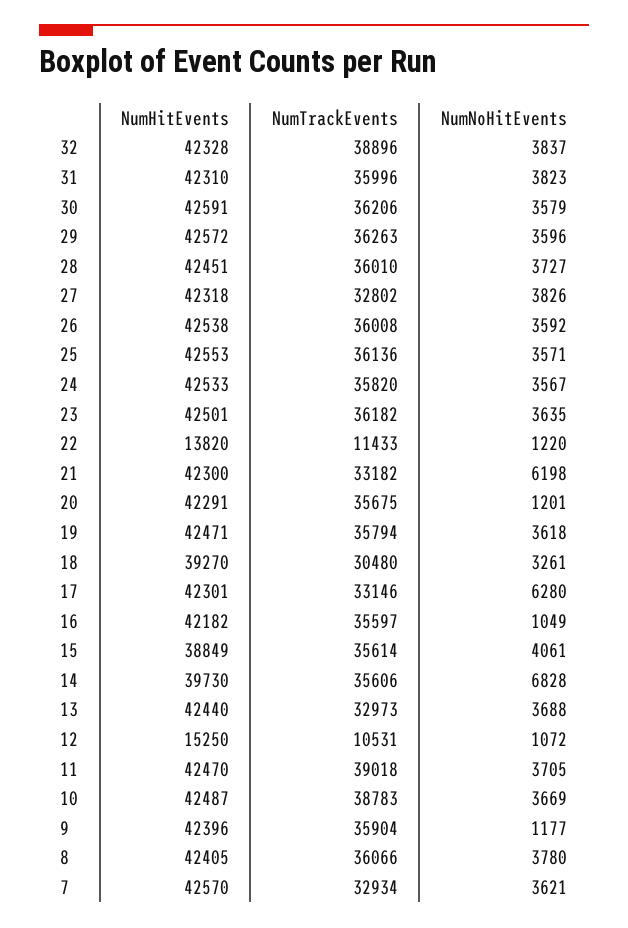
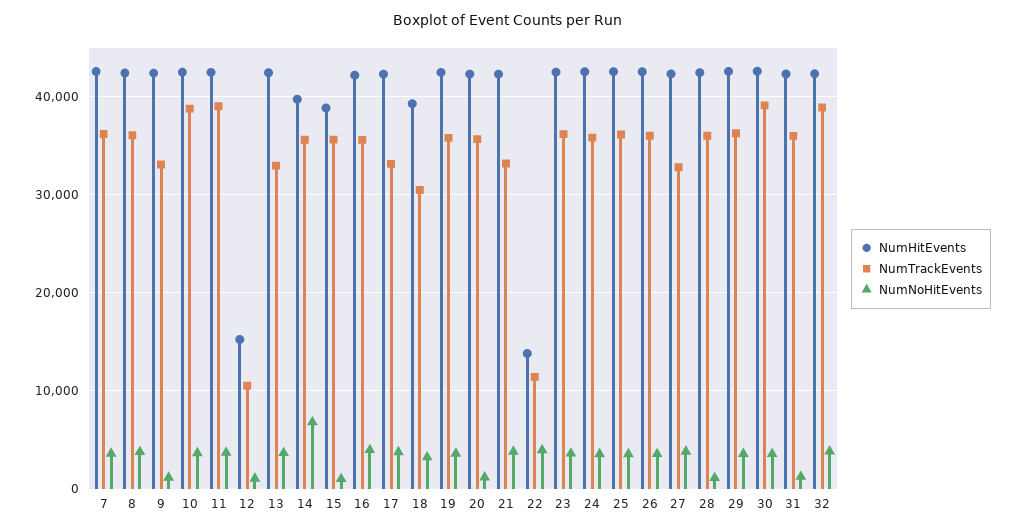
  {
    "NumHitEvents": {
      "32": 42328,
      "31": 42310,
      "30": 42591,
      "29": 42572,
      "28": 42451,
      "27": 42318,
      "26": 42538,
      "25": 42553,
      "24": 42533,
      "23": 42501,
      "22": 13820,
      "21": 42300,
      "20": 42291,
      "19": 42471,
      "18": 39270,
      "17": 42301,
      "16": 42182,
      "15": 38849,
      "14": 39730,
      "13": 42440,
      "12": 15250,
      "11": 42470,
      "10": 42487,
      "9": 42396,
      "8": 42405,
      "7": 42570
    },
    "NumTrackEvents": {
      "32": 38896,
      "31": 35996,
-     "30": 36206,
+     "30": 39000,
      "29": 36263,
      "28": 36010,
      "27": 32802,
      "26": 36008,
      "25": 36136,
      "24": 35820,
      "23": 36182,
      "22": 11433,
      "21": 33182,
      "20": 35675,
      "19": 35794,
      "18": 30480,
      "17": 33146,
      "16": 35597,
      "15": 35614,
      "14": 35606,
      "13": 32973,
      "12": 10531,
      "11": 39018,
      "10": 38783,
-     "9": 35904,
+     "9": 33000,
      "8": 36066,
-     "7": 32934
+     "7": 36000
    },
    "NumNoHitEvents": {
      "32": 3837,
-     "31": 3823,
+     "31": 1000,
      "30": 3579,
      "29": 3596,
-     "28": 3727,
+     "28": 1000,
      "27": 3826,
      "26": 3592,
      "25": 3571,
      "24": 3567,
      "23": 3635,
-     "22": 1220,
+     "22": 4000,
-     "21": 6198,
+     "21": 4000,
      "20": 1201,
      "19": 3618,
      "18": 3261,
-     "17": 6280,
+     "17": 4000,
-     "16": 1049,
+     "16": 4000,
-     "15": 4061,
+     "15": 1000,
      "14": 6828,
      "13": 3688,
      "12": 1072,
      "11": 3705,
      "10": 3669,
      "9": 1177,
      "8": 3780,
      "7": 3621
    }
  }

